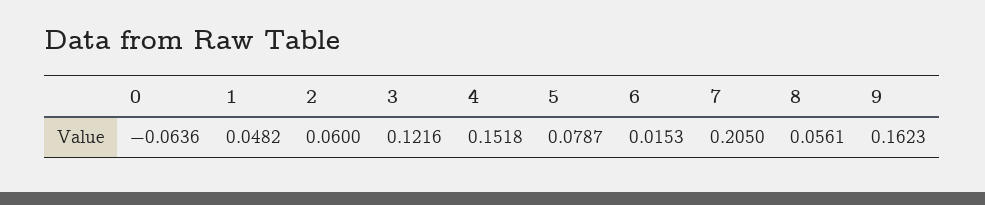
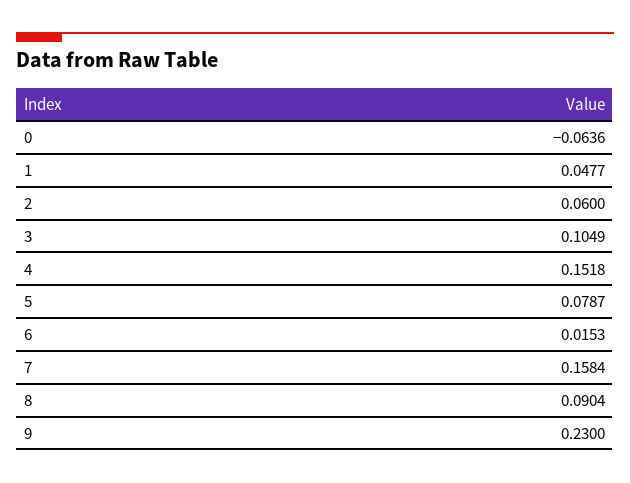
  {
    "0": -0.0636,
-   "1": 0.0482,
+   "1": 0.0477,
    "2": 0.06,
-   "3": 0.1216,
+   "3": 0.1049,
    "4": 0.1518,
    "5": 0.0787,
    "6": 0.0153,
-   "7": 0.205,
+   "7": 0.1584,
-   "8": 0.0561,
+   "8": 0.0904,
-   "9": 0.1623
+   "9": 0.23
  }

